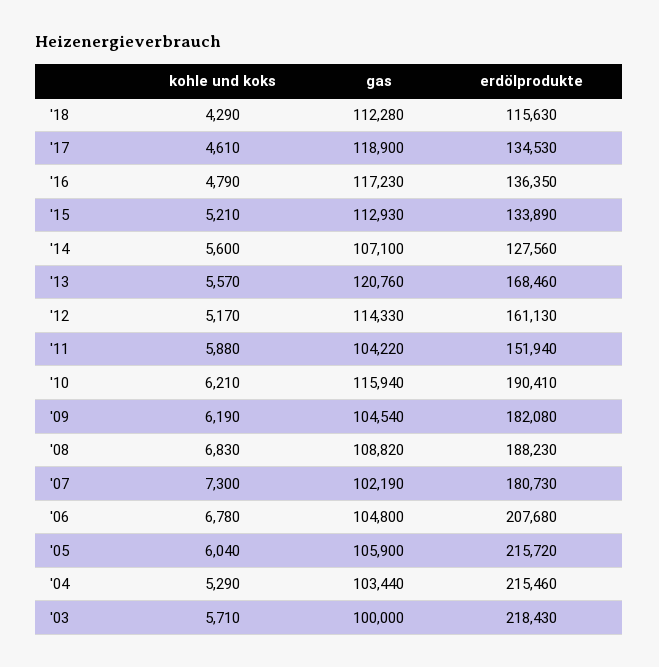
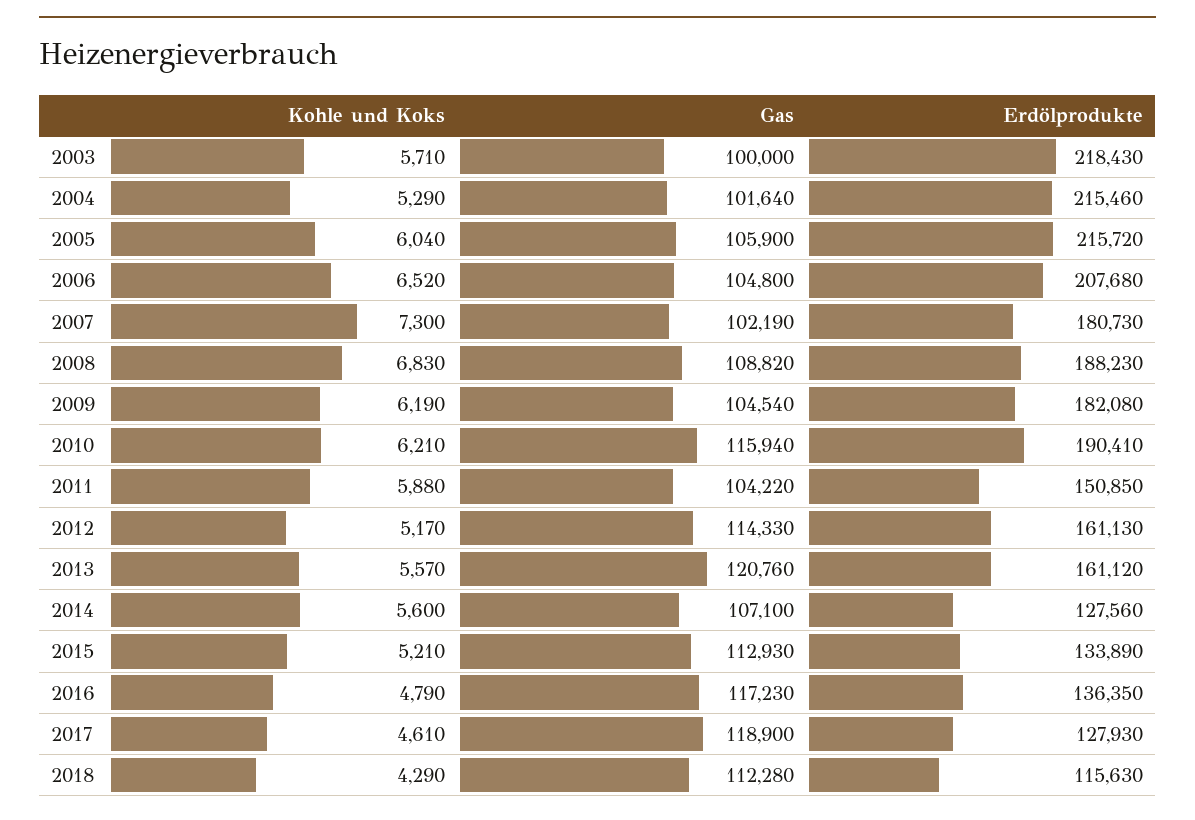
  {
    "kohle und koks": {
      "'18": 4290,
      "'17": 4610,
      "'16": 4790,
      "'15": 5210,
      "'14": 5600,
      "'13": 5570,
      "'12": 5170,
      "'11": 5880,
      "'10": 6210,
      "'09": 6190,
      "'08": 6830,
      "'07": 7300,
-     "'06": 6780,
+     "'06": 6520,
      "'05": 6040,
      "'04": 5290,
      "'03": 5710
    },
    "gas": {
      "'18": 112280,
      "'17": 118900,
      "'16": 117230,
      "'15": 112930,
      "'14": 107100,
      "'13": 120760,
      "'12": 114330,
      "'11": 104220,
      "'10": 115940,
      "'09": 104540,
      "'08": 108820,
      "'07": 102190,
      "'06": 104800,
      "'05": 105900,
-     "'04": 103440,
+     "'04": 101640,
      "'03": 100000
    },
    "erdölprodukte": {
      "'18": 115630,
-     "'17": 134530,
+     "'17": 127930,
      "'16": 136350,
      "'15": 133890,
      "'14": 127560,
-     "'13": 168460,
+     "'13": 161120,
      "'12": 161130,
-     "'11": 151940,
+     "'11": 150850,
      "'10": 190410,
      "'09": 182080,
      "'08": 188230,
      "'07": 180730,
      "'06": 207680,
      "'05": 215720,
      "'04": 215460,
      "'03": 218430
    }
  }

